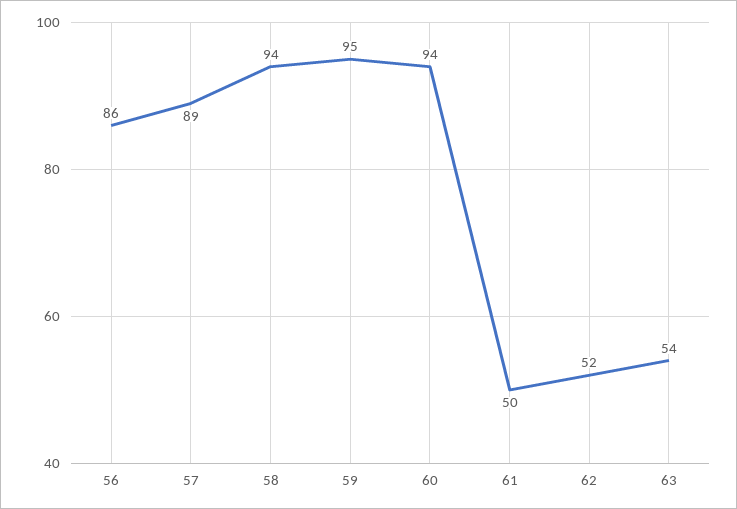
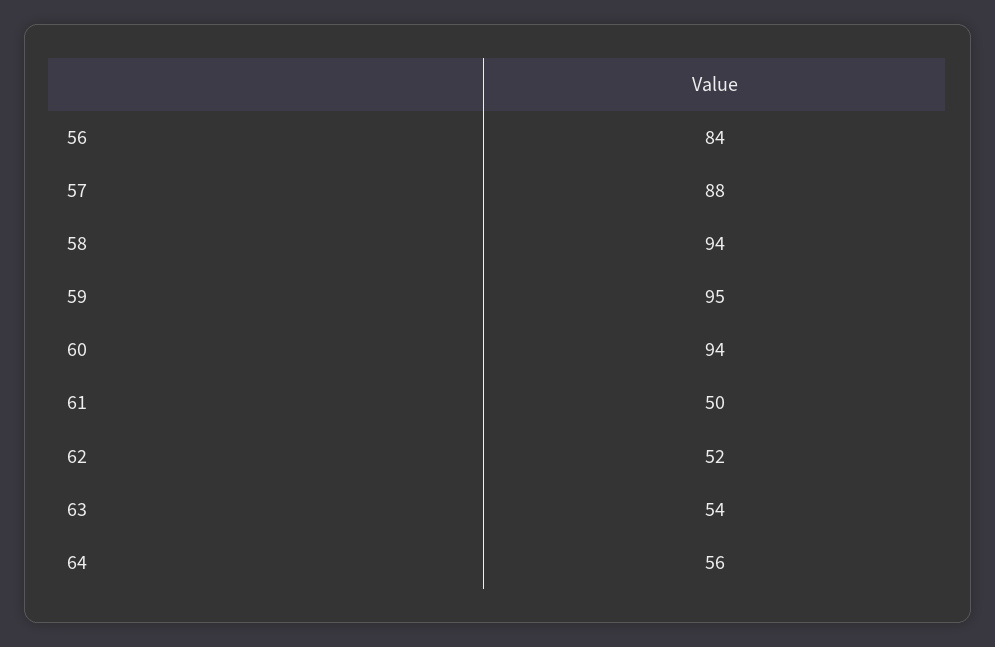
  {
-   "56": 86,
+   "56": 84,
-   "57": 89,
+   "57": 88,
    "58": 94,
    "59": 95,
    "60": 94,
    "61": 50,
    "62": 52,
-   "63": 54
+   "63": 54,
+   "64": 56
  }

